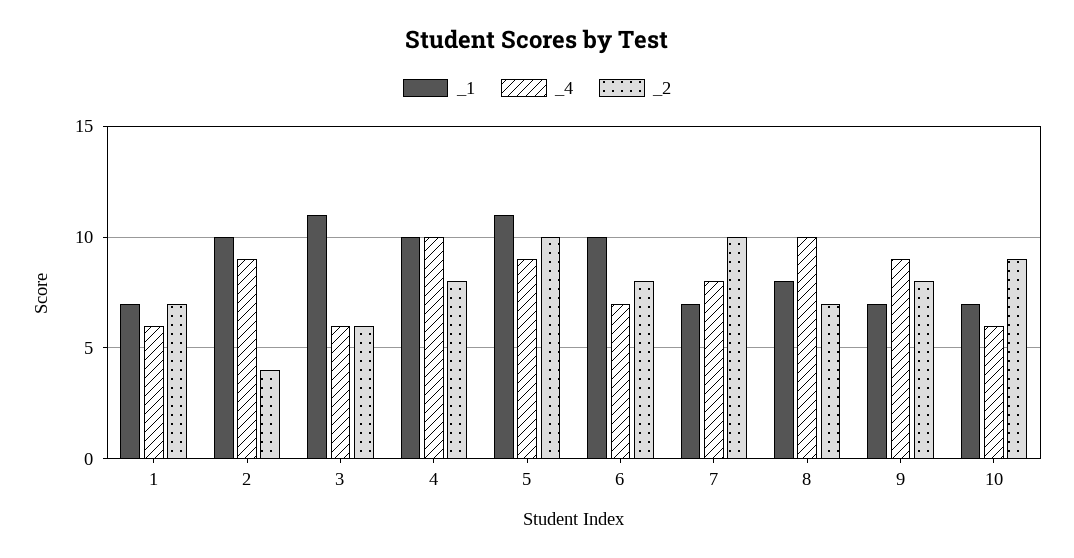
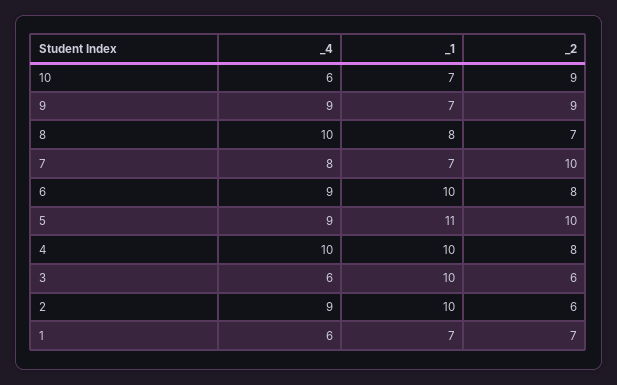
  {
    "_1": {
      "1": 7,
      "2": 10,
-     "3": 11,
+     "3": 10,
      "4": 10,
      "5": 11,
      "6": 10,
      "7": 7,
      "8": 8,
      "9": 7,
      "10": 7
    },
    "_4": {
      "1": 6,
      "2": 9,
      "3": 6,
      "4": 10,
      "5": 9,
-     "6": 7,
+     "6": 9,
      "7": 8,
      "8": 10,
      "9": 9,
      "10": 6
    },
    "_2": {
      "1": 7,
-     "2": 4,
+     "2": 6,
      "3": 6,
      "4": 8,
      "5": 10,
      "6": 8,
      "7": 10,
      "8": 7,
-     "9": 8,
+     "9": 9,
      "10": 9
    }
  }

